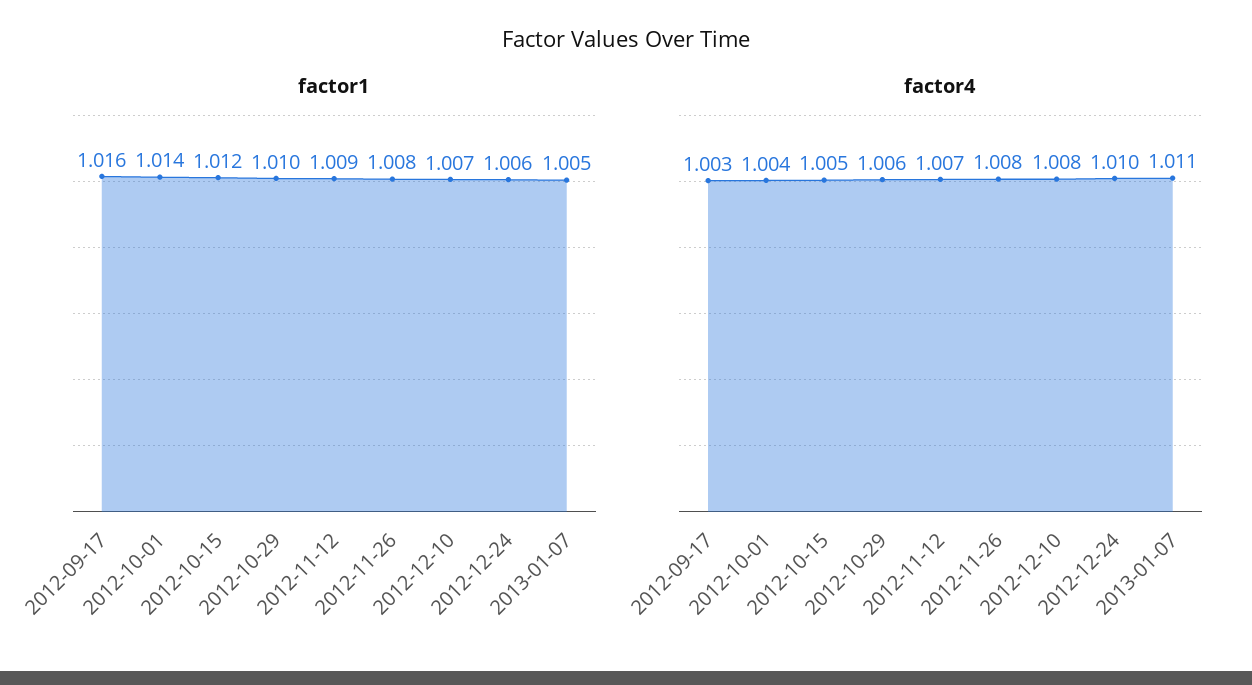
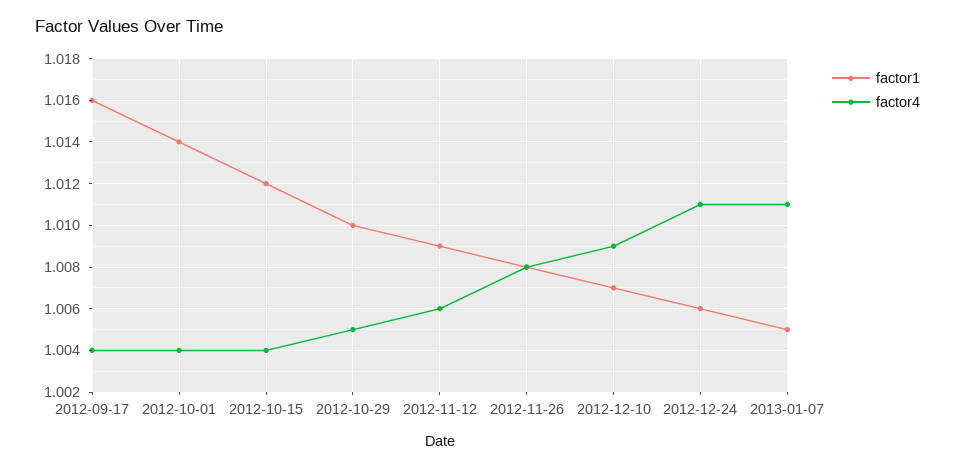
  {
    "factor1": {
      "2012-09-17": 1.016,
      "2012-10-01": 1.014,
      "2012-10-15": 1.012,
      "2012-10-29": 1.01,
      "2012-11-12": 1.009,
      "2012-11-26": 1.008,
      "2012-12-10": 1.007,
      "2012-12-24": 1.006,
      "2013-01-07": 1.005
    },
    "factor4": {
-     "2012-09-17": 1.003,
+     "2012-09-17": 1.004,
      "2012-10-01": 1.004,
-     "2012-10-15": 1.005,
+     "2012-10-15": 1.004,
-     "2012-10-29": 1.006,
+     "2012-10-29": 1.005,
-     "2012-11-12": 1.007,
+     "2012-11-12": 1.006,
      "2012-11-26": 1.008,
-     "2012-12-10": 1.008,
+     "2012-12-10": 1.009,
-     "2012-12-24": 1.01,
+     "2012-12-24": 1.011,
      "2013-01-07": 1.011
    }
  }

